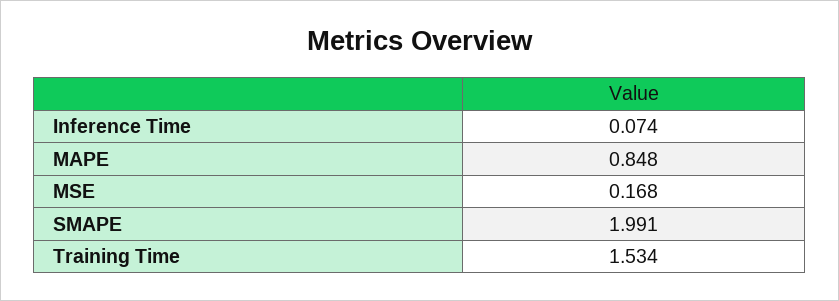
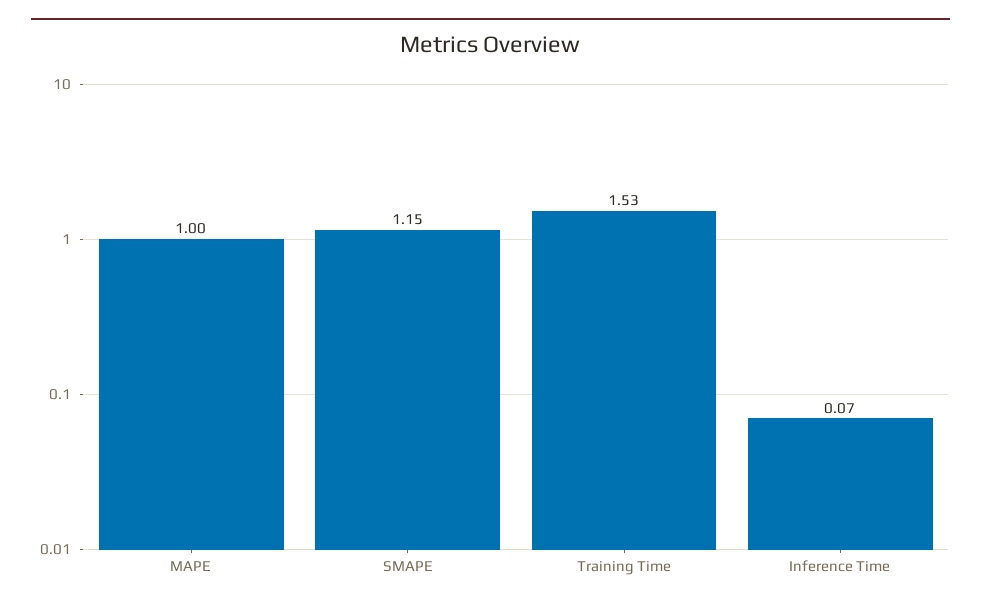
  {
    "Inference Time": 0.074,
-   "MAPE": 0.848,
+   "MAPE": 1,
-   "MSE": 0.168,
-   "SMAPE": 1.991,
+   "SMAPE": 1.15,
    "Training Time": 1.534
  }

